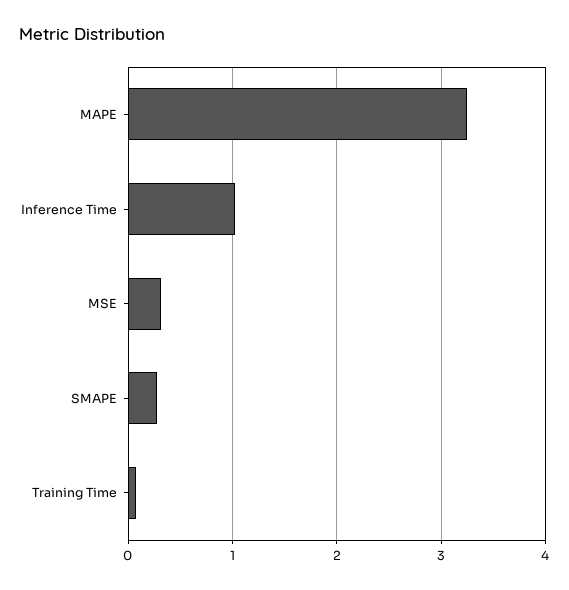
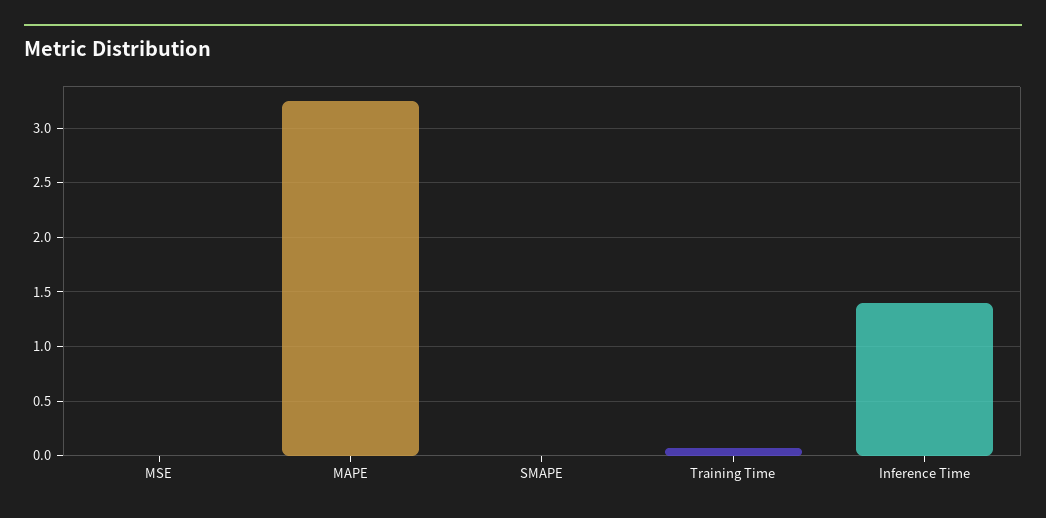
  {
    "MAPE": 3.2,
-   "Inference Time": 1,
+   "Inference Time": 1.4,
-   "MSE": 0.3,
+   "MSE": 0,
-   "SMAPE": 0.3,
+   "SMAPE": 0,
    "Training Time": 0.1
  }

